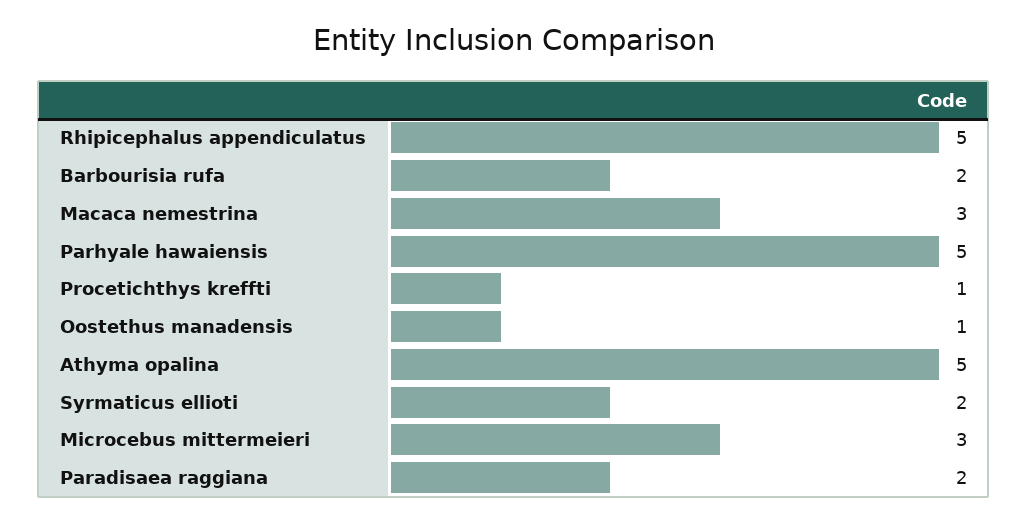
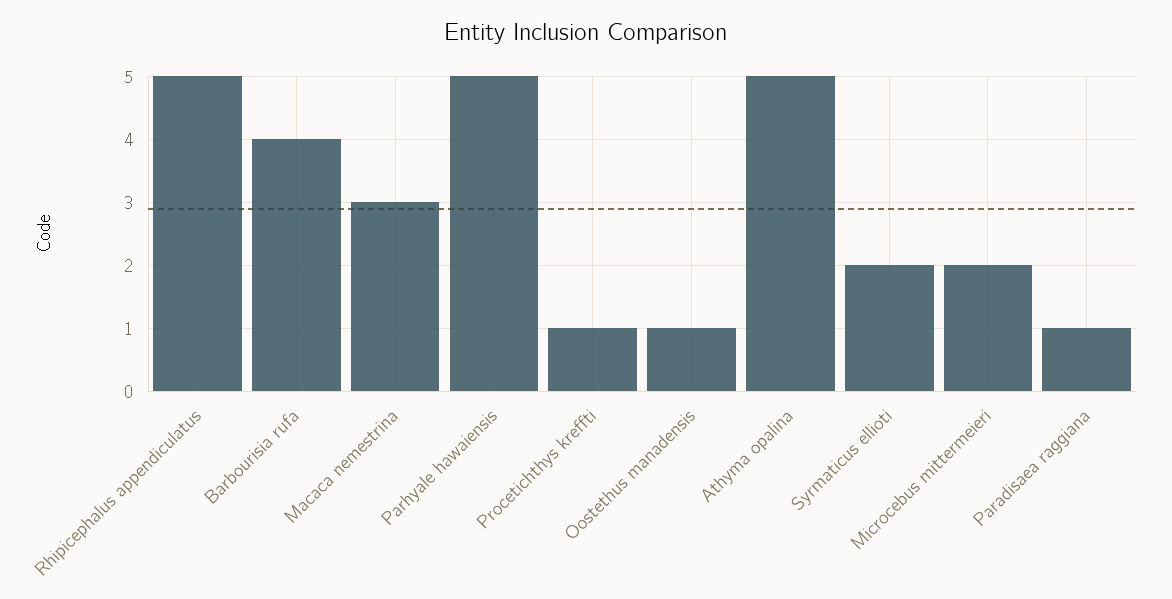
  {
    "Rhipicephalus appendiculatus": 5,
-   "Barbourisia rufa": 2,
+   "Barbourisia rufa": 4,
    "Macaca nemestrina": 3,
    "Parhyale hawaiensis": 5,
    "Procetichthys kreffti": 1,
    "Oostethus manadensis": 1,
    "Athyma opalina": 5,
    "Syrmaticus ellioti": 2,
-   "Microcebus mittermeieri": 3,
+   "Microcebus mittermeieri": 2,
-   "Paradisaea raggiana": 2
+   "Paradisaea raggiana": 1
  }

